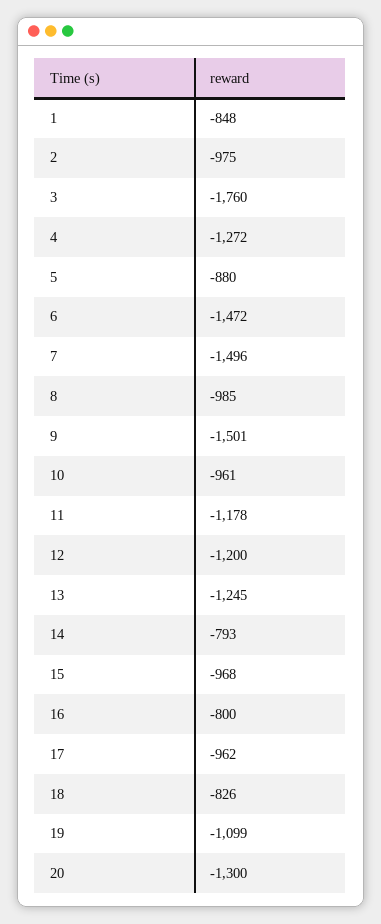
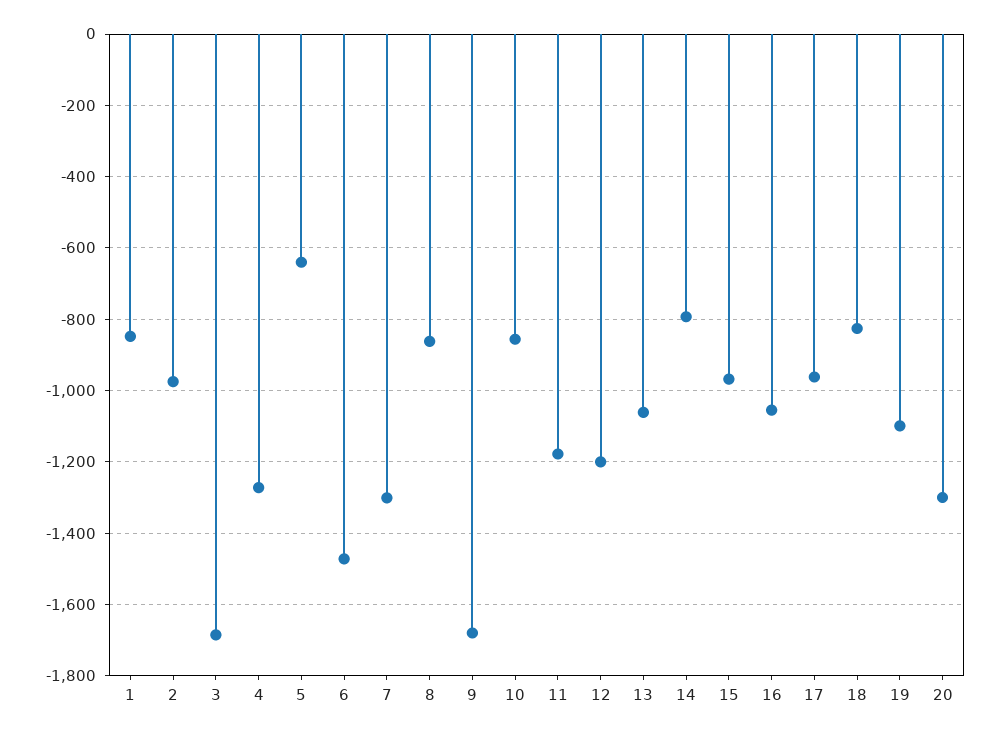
  {
    "1": -848,
    "2": -975,
-   "3": -1760,
+   "3": -1680,
    "4": -1272,
-   "5": -880,
+   "5": -640,
    "6": -1472,
-   "7": -1496,
+   "7": -1300,
-   "8": -985,
+   "8": -860,
-   "9": -1501,
+   "9": -1680,
-   "10": -961,
+   "10": -860,
    "11": -1178,
    "12": -1200,
-   "13": -1245,
+   "13": -1060,
    "14": -793,
    "15": -968,
-   "16": -800,
+   "16": -1060,
    "17": -962,
    "18": -826,
    "19": -1099,
    "20": -1300
  }

